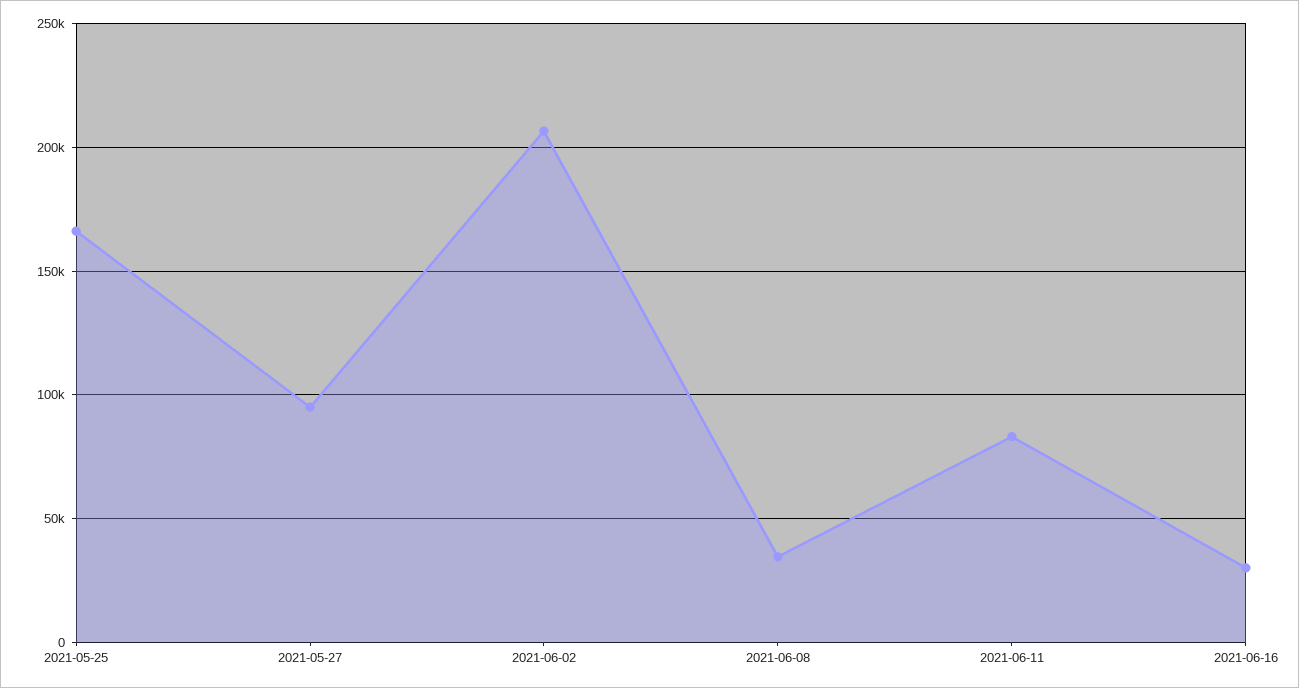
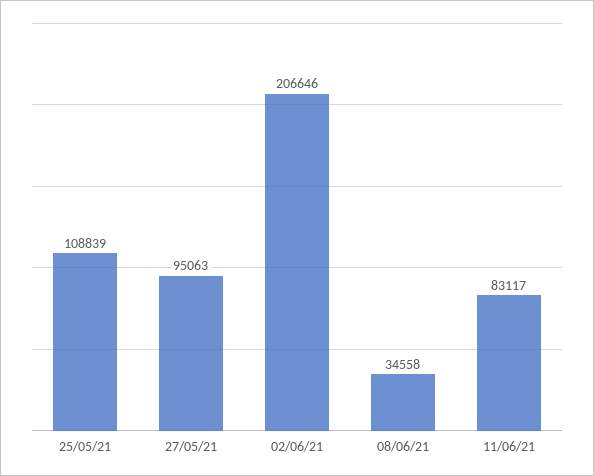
  {
-   "2021-05-25": 165000,
+   "2021-05-25": 108839,
    "2021-05-27": 95063,
    "2021-06-02": 206646,
    "2021-06-08": 34558,
-   "2021-06-11": 83117,
+   "2021-06-11": 83117
-   "2021-06-16": 30000
  }

